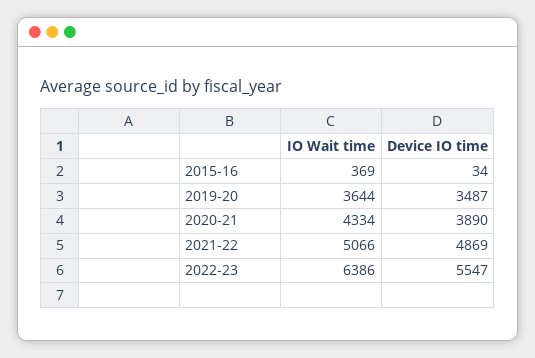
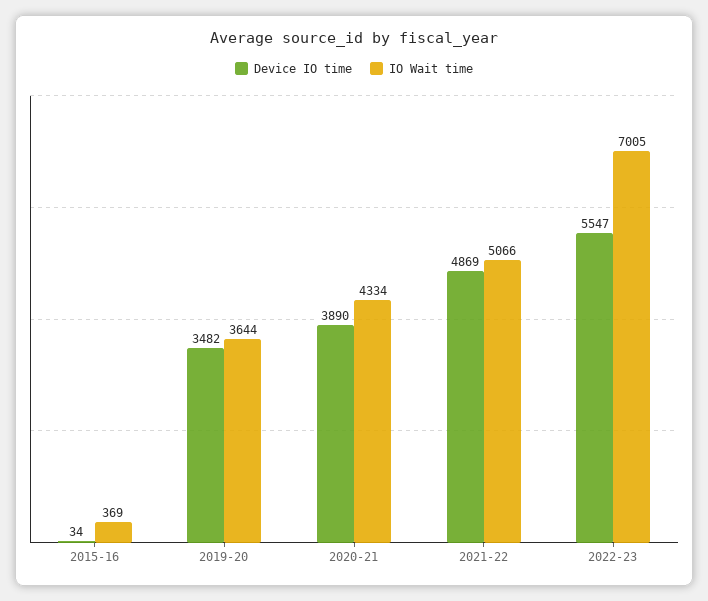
  {
    "IO Wait time": {
      "2015-16": 369,
      "2019-20": 3644,
      "2020-21": 4334,
      "2021-22": 5066,
-     "2022-23": 6386
+     "2022-23": 7005
    },
    "Device IO time": {
      "2015-16": 34,
-     "2019-20": 3487,
+     "2019-20": 3482,
      "2020-21": 3890,
      "2021-22": 4869,
      "2022-23": 5547
    }
  }

